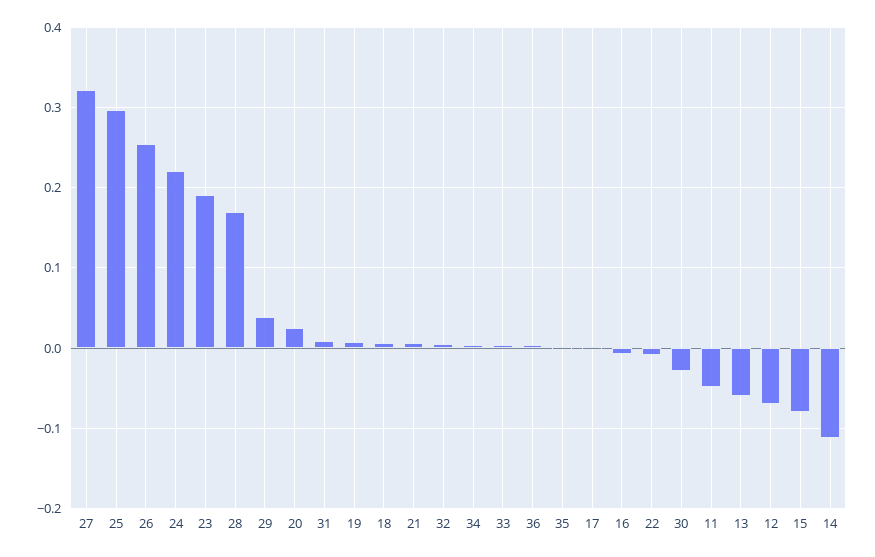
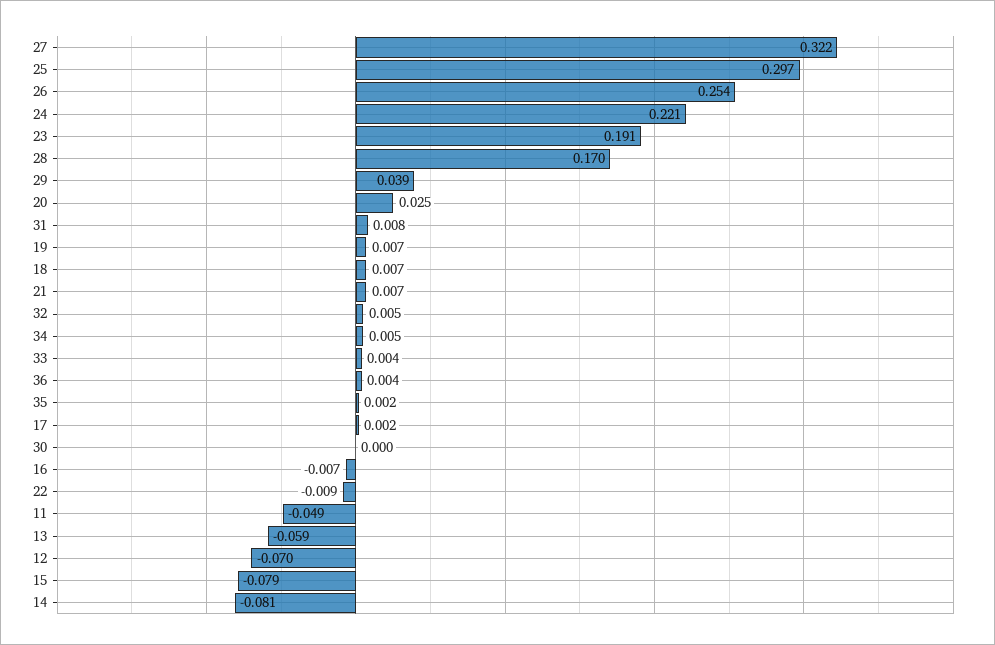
  {
    "27": 0.322,
    "25": 0.297,
    "26": 0.254,
    "24": 0.221,
    "23": 0.191,
    "28": 0.17,
    "29": 0.039,
    "20": 0.025,
    "31": 0.008,
    "19": 0.007,
    "18": 0.007,
    "21": 0.007,
    "32": 0.005,
    "34": 0.005,
    "33": 0.004,
    "36": 0.004,
    "35": 0.002,
    "17": 0.002,
    "16": -0.007,
    "22": -0.009,
-   "30": -0.03,
+   "30": 0,
    "11": -0.049,
    "13": -0.059,
    "12": -0.07,
    "15": -0.079,
-   "14": -0.11
+   "14": -0.081
  }

